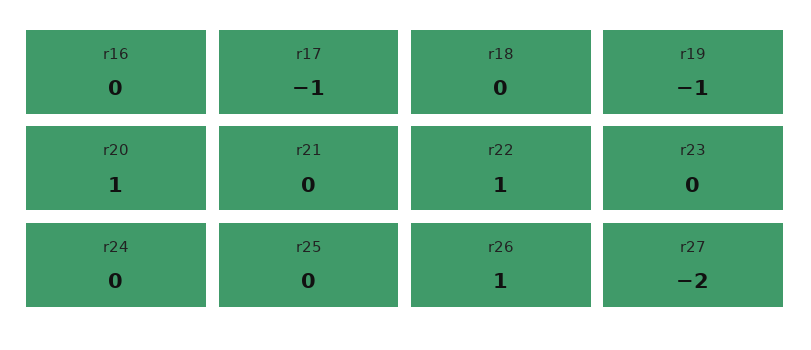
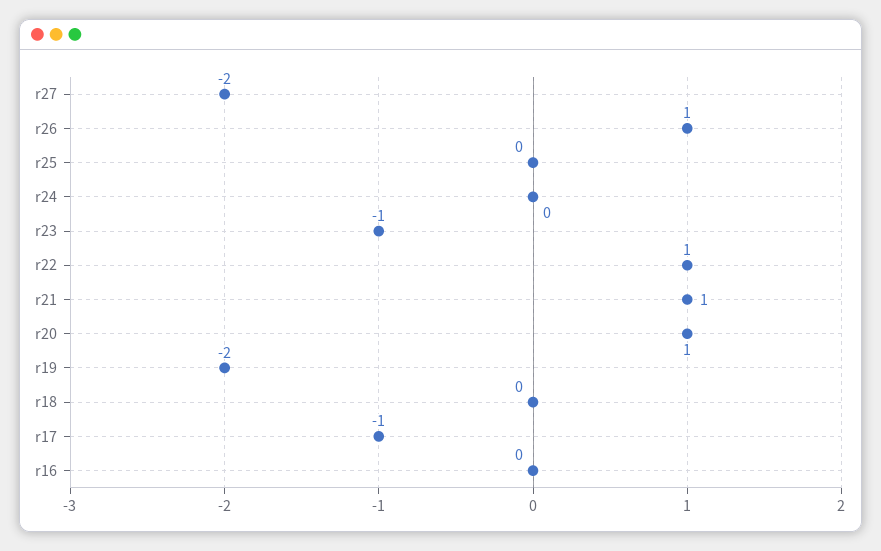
  {
    "r16": 0,
    "r17": -1,
    "r18": 0,
-   "r19": -1,
+   "r19": -2,
    "r20": 1,
-   "r21": 0,
+   "r21": 1,
    "r22": 1,
-   "r23": 0,
+   "r23": -1,
    "r24": 0,
    "r25": 0,
    "r26": 1,
    "r27": -2
  }

